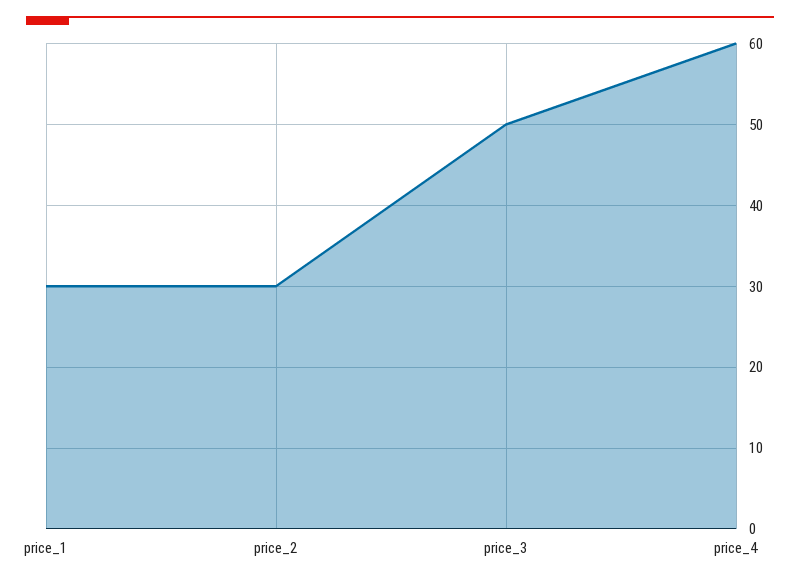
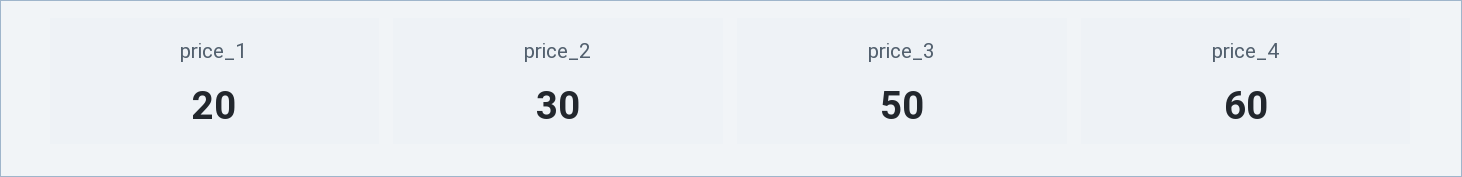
  {
-   "price_1": 30,
+   "price_1": 20,
    "price_2": 30,
    "price_3": 50,
    "price_4": 60
  }

